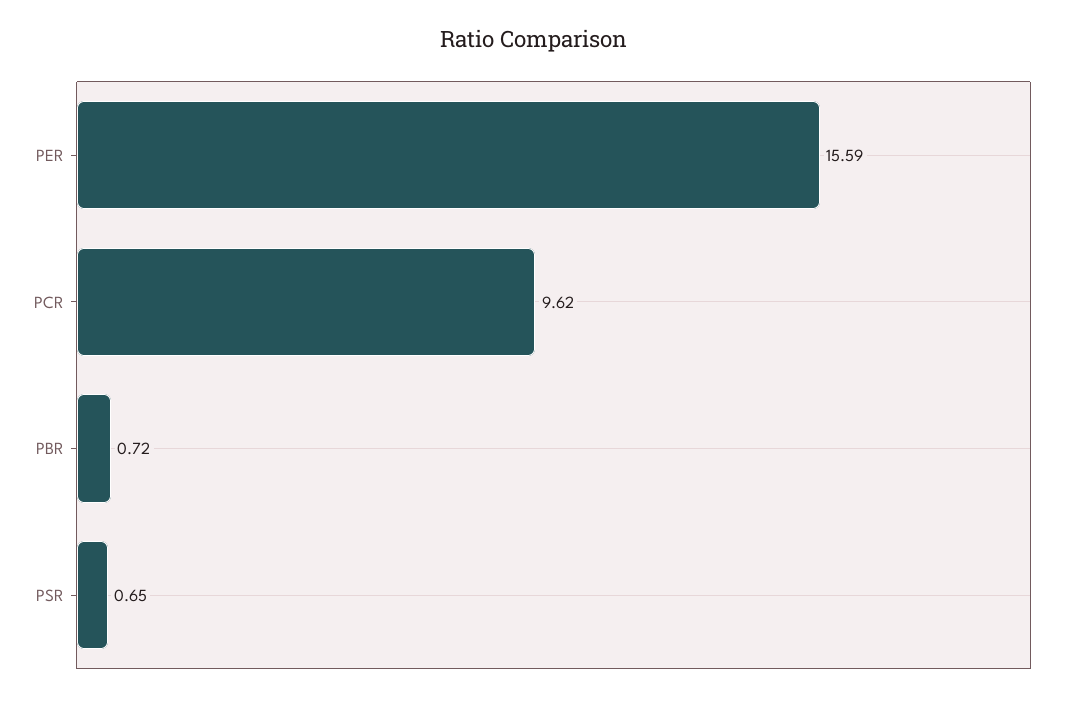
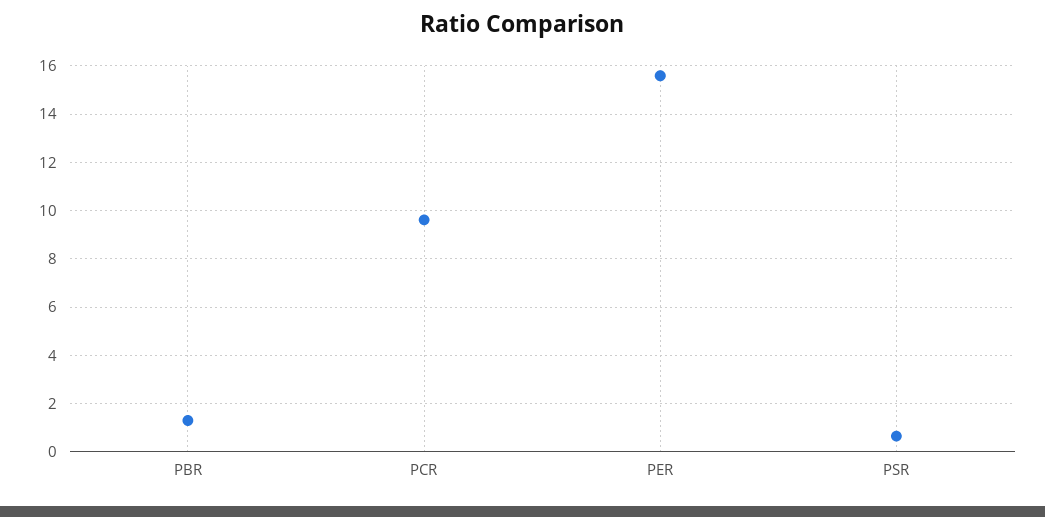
  {
    "PER": 15.59,
    "PCR": 9.62,
-   "PBR": 0.72,
+   "PBR": 1.25,
    "PSR": 0.65
  }

